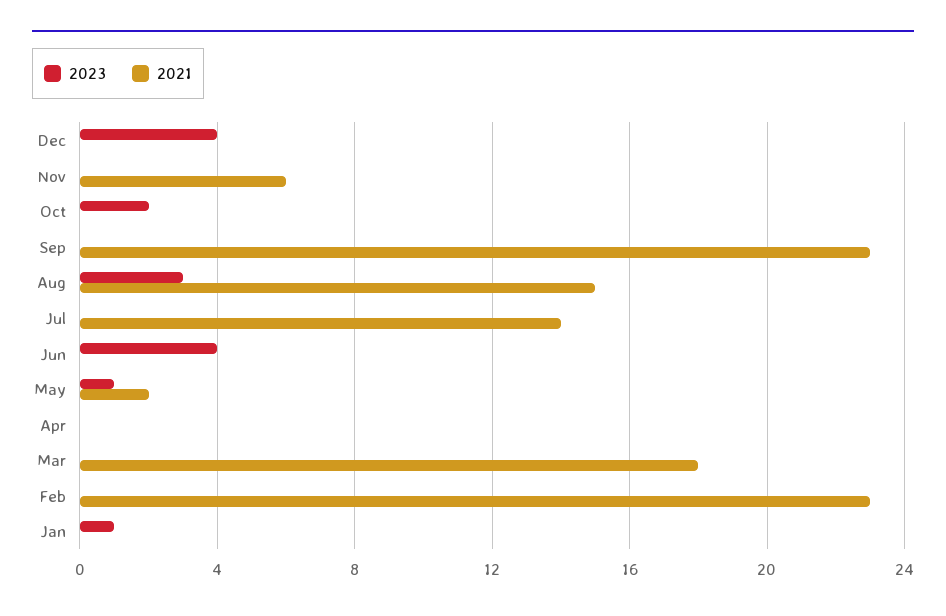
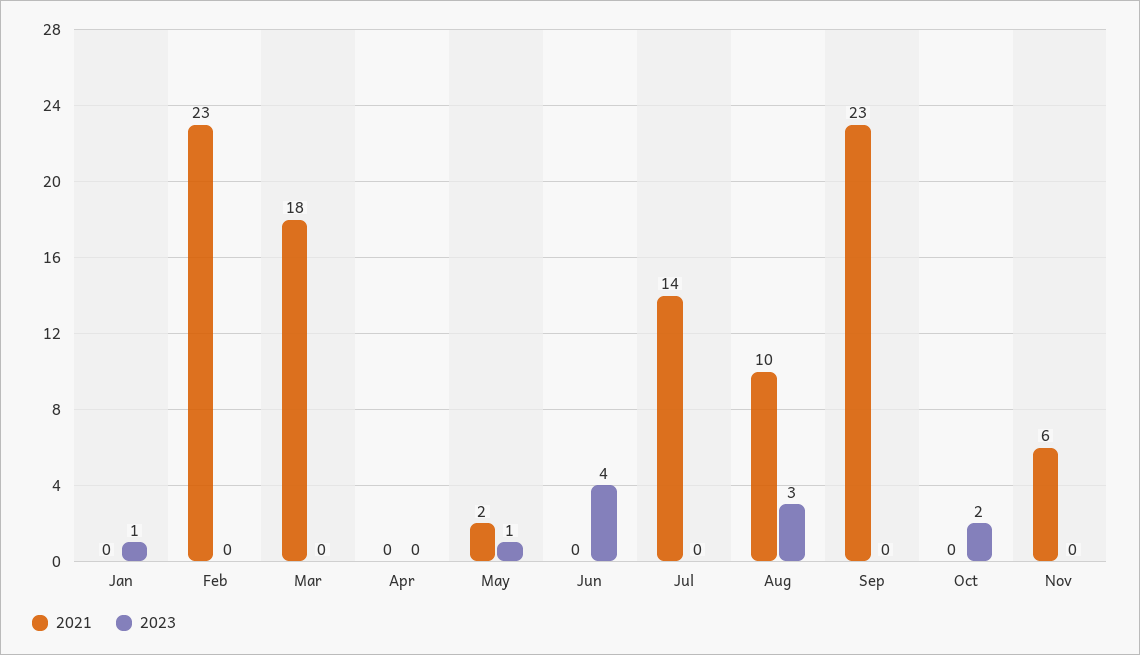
  {
    "2023": {
-     "Dec": 4,
      "Nov": 0,
      "Oct": 2,
      "Sep": 0,
      "Aug": 3,
      "Jul": 0,
      "Jun": 4,
      "May": 1,
      "Apr": 0,
      "Mar": 0,
      "Feb": 0,
      "Jan": 1
    },
    "2021": {
-     "Dec": 0,
      "Nov": 6,
      "Oct": 0,
      "Sep": 23,
-     "Aug": 15,
+     "Aug": 10,
      "Jul": 14,
      "Jun": 0,
      "May": 2,
      "Apr": 0,
      "Mar": 18,
      "Feb": 23,
      "Jan": 0
    }
  }

